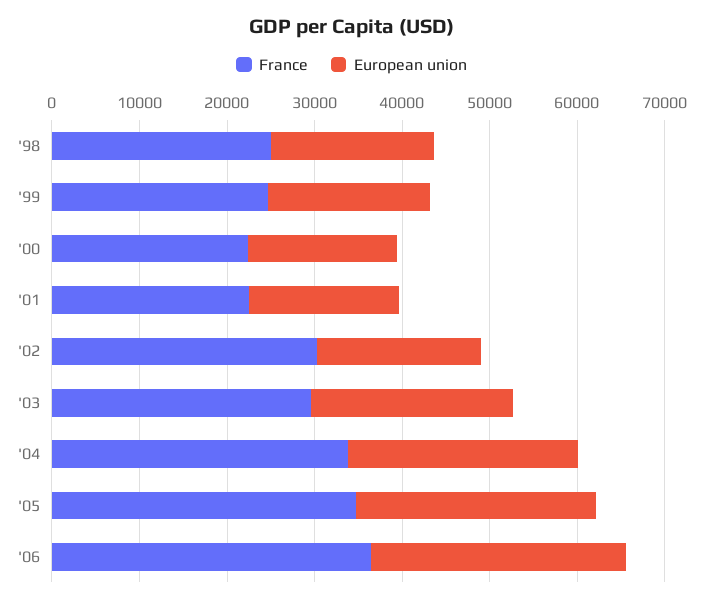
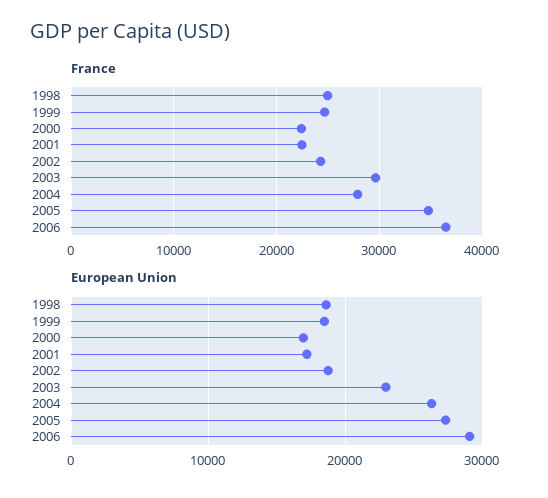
  {
    "France": {
      "'98": 25000,
      "'99": 25000,
      "'00": 22000,
      "'01": 22000,
-     "'02": 30000,
+     "'02": 24000,
      "'03": 30000,
-     "'04": 34000,
+     "'04": 28000,
      "'05": 35000,
      "'06": 36000
    },
    "European union": {
      "'98": 19000,
      "'99": 18000,
      "'00": 17000,
      "'01": 17000,
      "'02": 19000,
      "'03": 23000,
      "'04": 26000,
      "'05": 27000,
      "'06": 29000
    }
  }

